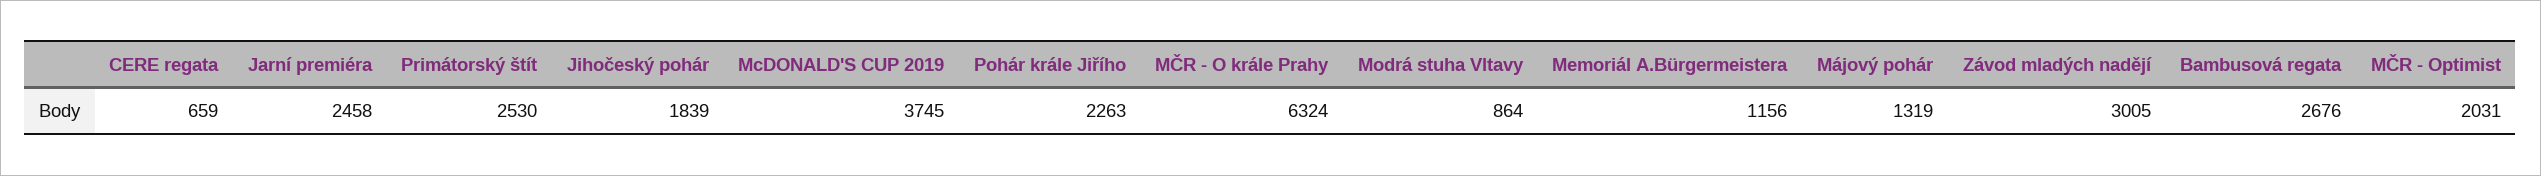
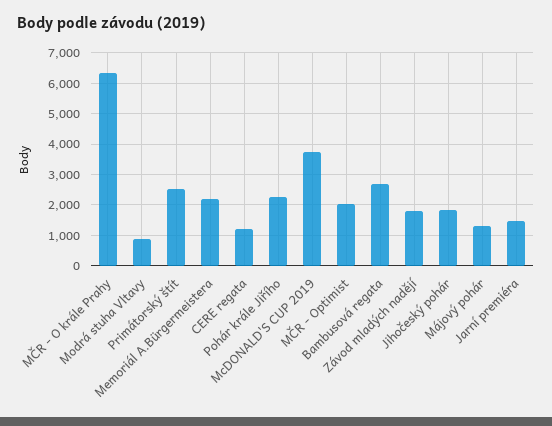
  {
-   "CERE regata": 659,
+   "CERE regata": 1200,
-   "Jarní premiéra": 2458,
+   "Jarní premiéra": 1400,
    "Primátorský štít": 2530,
    "Jihočeský pohár": 1839,
    "McDONALD'S CUP 2019": 3745,
    "Pohár krále Jiřího": 2263,
    "MČR - O krále Prahy": 6324,
    "Modrá stuha Vltavy": 864,
-   "Memoriál A.Bürgermeistera": 1156,
+   "Memoriál A.Bürgermeistera": 2200,
    "Májový pohár": 1319,
-   "Závod mladých nadějí": 3005,
+   "Závod mladých nadějí": 1800,
    "Bambusová regata": 2676,
    "MČR - Optimist": 2031
  }

